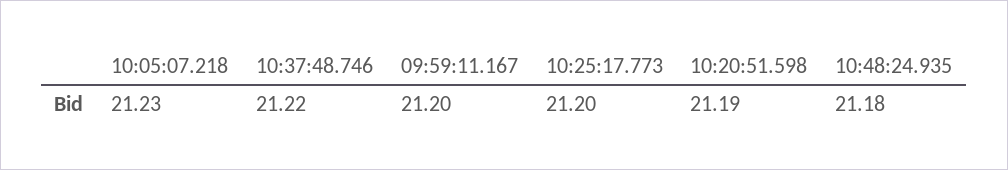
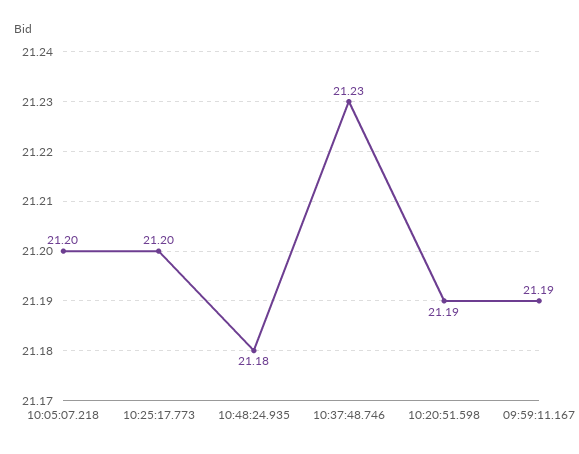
  {
-   "10:05:07.218": 21.23,
+   "10:05:07.218": 21.2,
-   "10:37:48.746": 21.22,
+   "10:37:48.746": 21.23,
-   "09:59:11.167": 21.2,
+   "09:59:11.167": 21.19,
    "10:25:17.773": 21.2,
    "10:20:51.598": 21.19,
    "10:48:24.935": 21.18
  }

